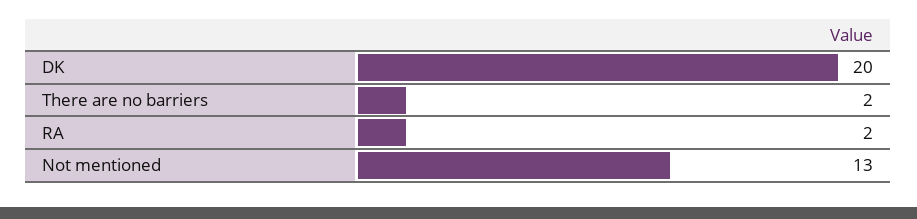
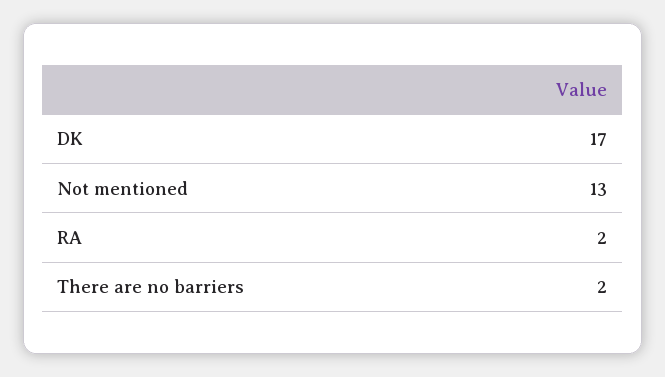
  {
-   "DK": 20,
+   "DK": 17,
    "There are no barriers": 2,
    "RA": 2,
    "Not mentioned": 13
  }

